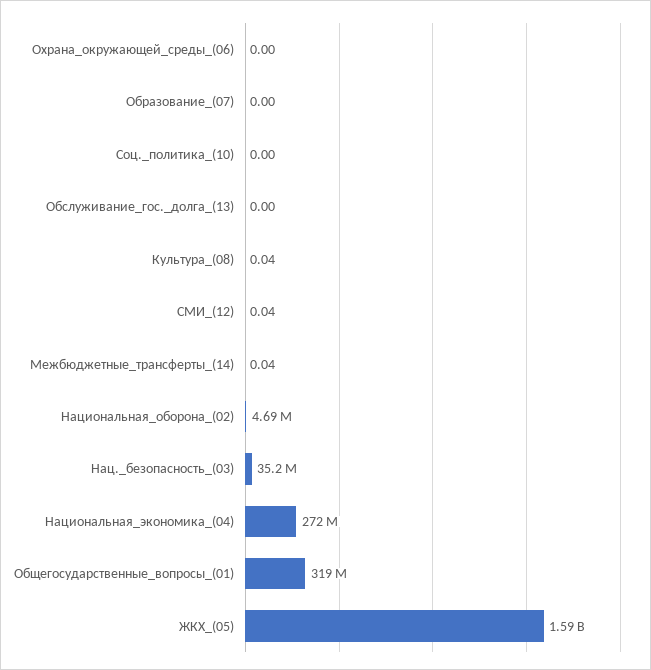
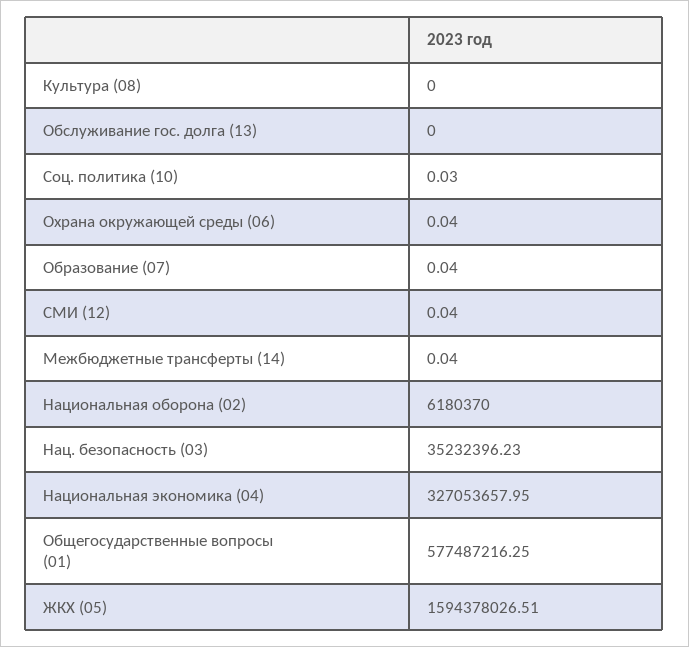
  {
-   "Охрана_окружающей_среды_(06)": 0,
+   "Охрана_окружающей_среды_(06)": 0.04,
-   "Образование_(07)": 0,
+   "Образование_(07)": 0.04,
-   "Соц._политика_(10)": 0,
+   "Соц._политика_(10)": 0.03,
    "Обслуживание_гос._долга_(13)": 0,
-   "Культура_(08)": 0.04,
+   "Культура_(08)": 0,
    "СМИ_(12)": 0.04,
    "Межбюджетные_трансферты_(14)": 0.04,
-   "Национальная_оборона_(02)": 4690000,
+   "Национальная_оборона_(02)": 6180370,
    "Нац._безопасность_(03)": 35232396.23,
-   "Национальная_экономика_(04)": 272000000,
+   "Национальная_экономика_(04)": 327053657.95,
-   "Общегосударственные_вопросы_(01)": 319000000,
+   "Общегосударственные_вопросы_(01)": 577487216.25,
    "ЖКХ_(05)": 1594378026.51
  }

